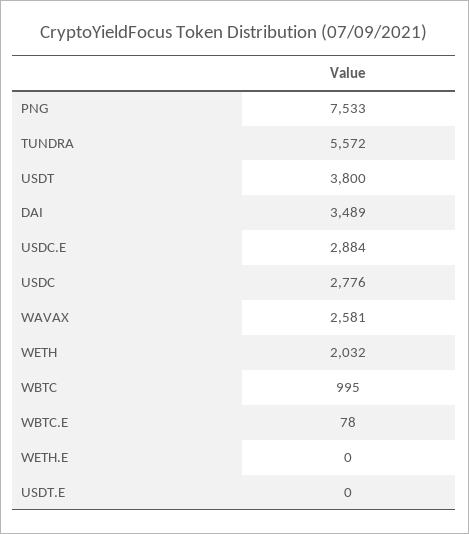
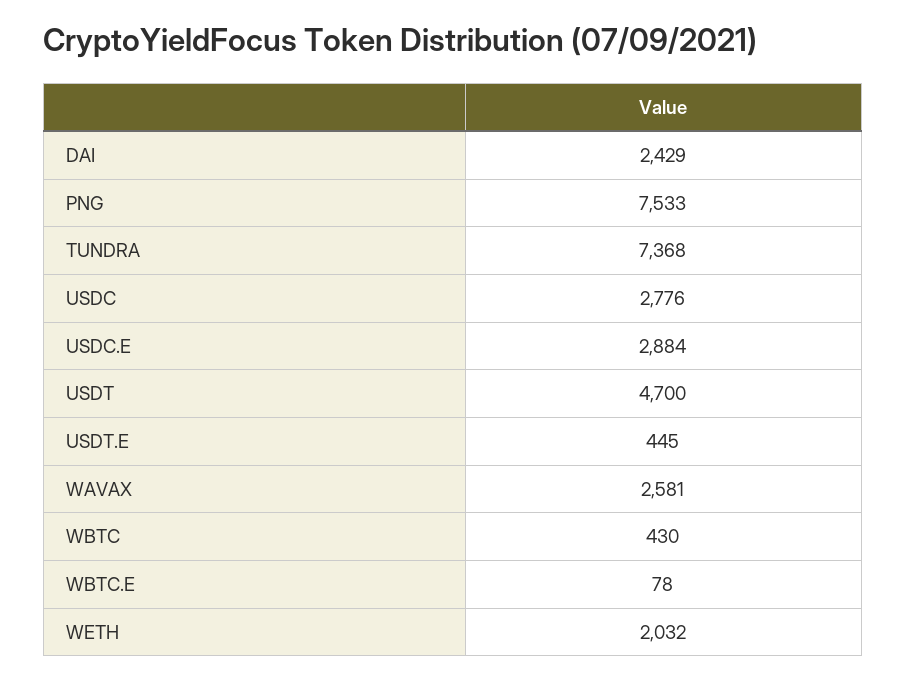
  {
    "PNG": 7533,
-   "TUNDRA": 5572,
+   "TUNDRA": 7368,
-   "USDT": 3800,
+   "USDT": 4700,
-   "DAI": 3489,
+   "DAI": 2429,
    "USDC.E": 2884,
    "USDC": 2776,
    "WAVAX": 2581,
    "WETH": 2032,
-   "WBTC": 995,
+   "WBTC": 430,
    "WBTC.E": 78,
-   "WETH.E": 0,
-   "USDT.E": 0
+   "USDT.E": 445
  }

